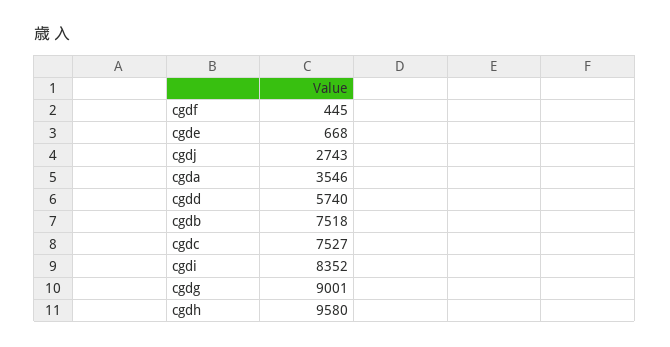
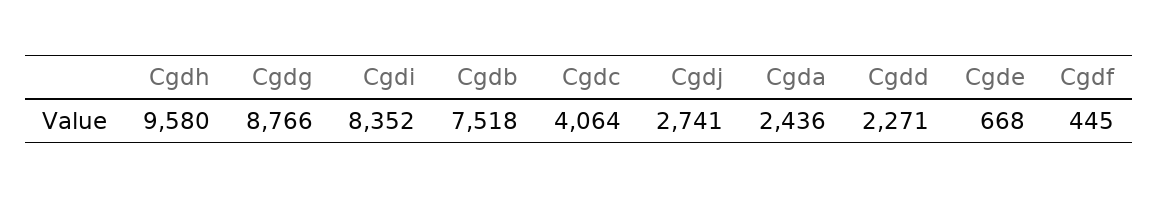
  {
    "cgdf": 445,
    "cgde": 668,
-   "cgdj": 2743,
+   "cgdj": 2741,
-   "cgda": 3546,
+   "cgda": 2436,
-   "cgdd": 5740,
+   "cgdd": 2271,
    "cgdb": 7518,
-   "cgdc": 7527,
+   "cgdc": 4064,
    "cgdi": 8352,
-   "cgdg": 9001,
+   "cgdg": 8766,
    "cgdh": 9580
  }

